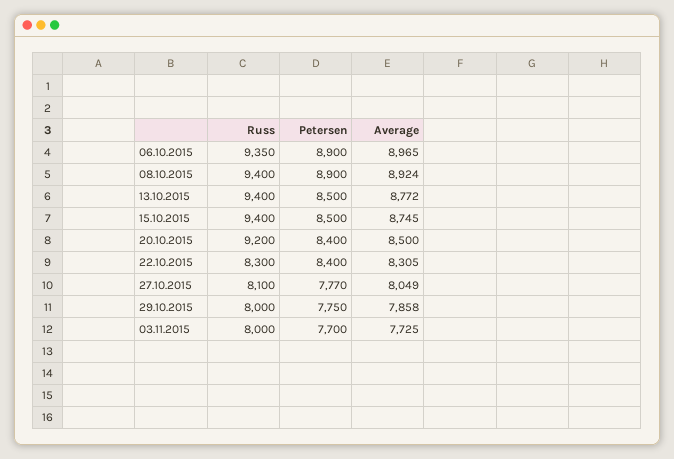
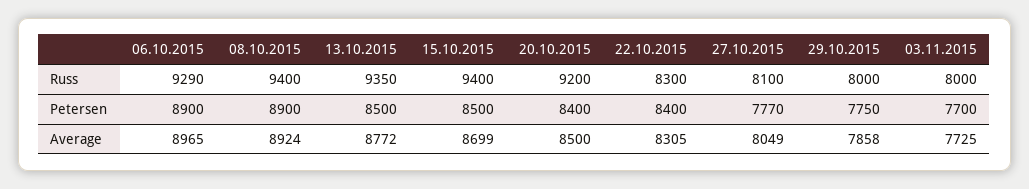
  {
    "Russ": {
-     "06.10.2015": 9350,
+     "06.10.2015": 9290,
      "08.10.2015": 9400,
-     "13.10.2015": 9400,
+     "13.10.2015": 9350,
      "15.10.2015": 9400,
      "20.10.2015": 9200,
      "22.10.2015": 8300,
      "27.10.2015": 8100,
      "29.10.2015": 8000,
      "03.11.2015": 8000
    },
    "Petersen": {
      "06.10.2015": 8900,
      "08.10.2015": 8900,
      "13.10.2015": 8500,
      "15.10.2015": 8500,
      "20.10.2015": 8400,
      "22.10.2015": 8400,
      "27.10.2015": 7770,
      "29.10.2015": 7750,
      "03.11.2015": 7700
    },
    "Average": {
      "06.10.2015": 8965,
      "08.10.2015": 8924,
      "13.10.2015": 8772,
-     "15.10.2015": 8745,
+     "15.10.2015": 8699,
      "20.10.2015": 8500,
      "22.10.2015": 8305,
      "27.10.2015": 8049,
      "29.10.2015": 7858,
      "03.11.2015": 7725
    }
  }

